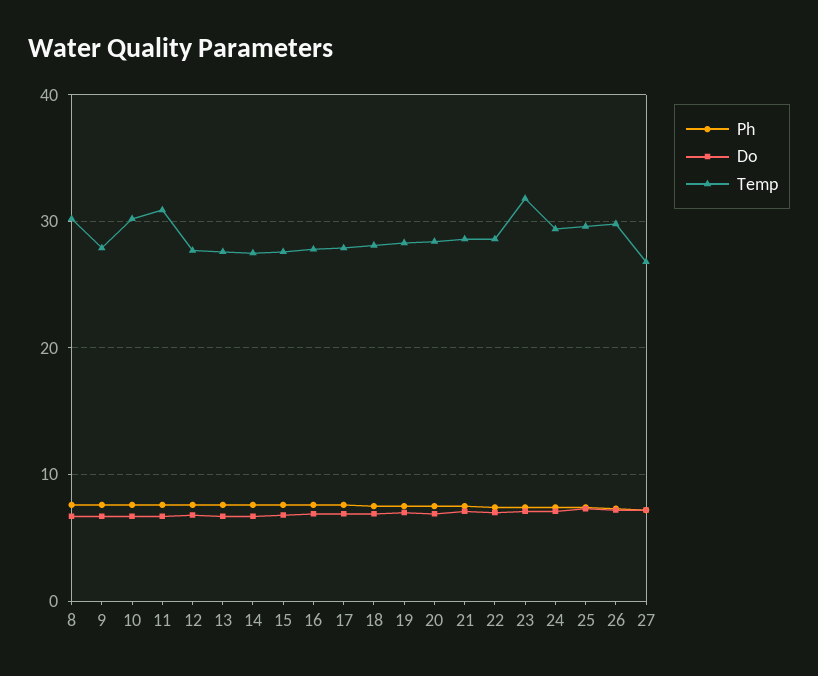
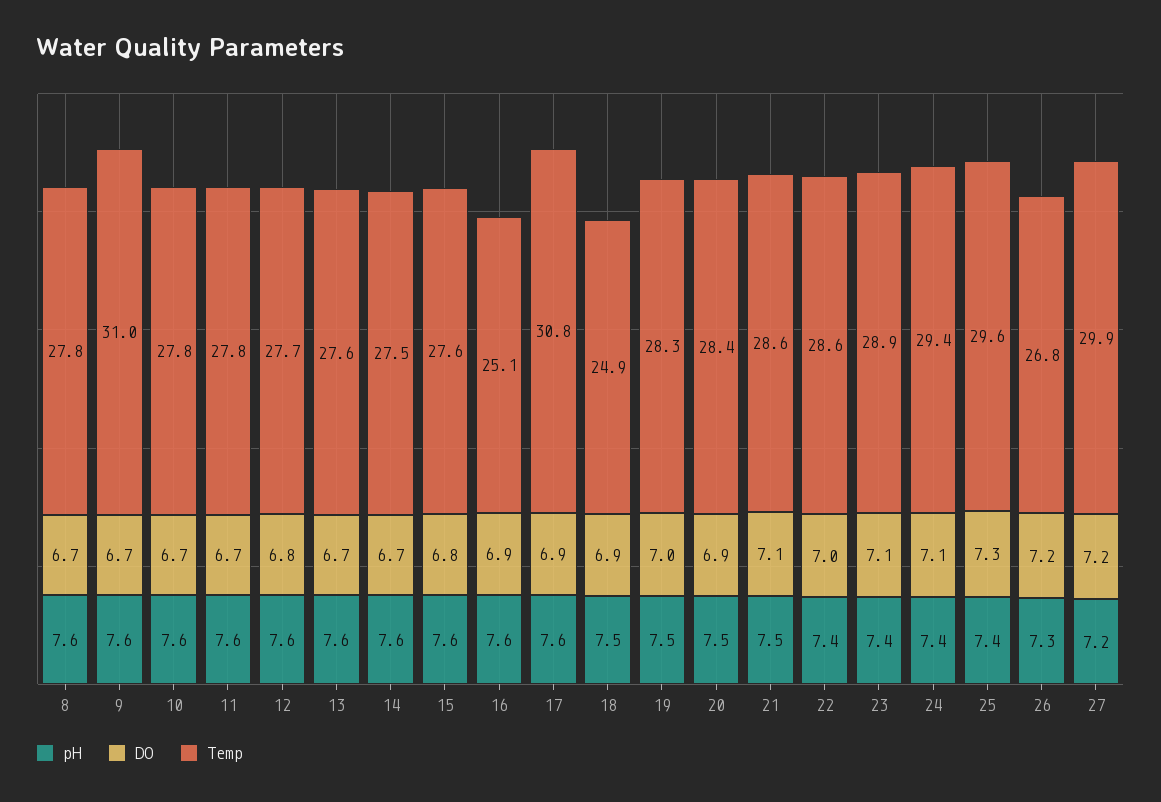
  {
    "Ph": {
      "8": 7.6,
      "9": 7.6,
      "10": 7.6,
      "11": 7.6,
      "12": 7.6,
      "13": 7.6,
      "14": 7.6,
      "15": 7.6,
      "16": 7.6,
      "17": 7.6,
      "18": 7.5,
      "19": 7.5,
      "20": 7.5,
      "21": 7.5,
      "22": 7.4,
      "23": 7.4,
      "24": 7.4,
      "25": 7.4,
      "26": 7.3,
      "27": 7.2
    },
    "Do": {
      "8": 6.7,
      "9": 6.7,
      "10": 6.7,
      "11": 6.7,
      "12": 6.8,
      "13": 6.7,
      "14": 6.7,
      "15": 6.8,
      "16": 6.9,
      "17": 6.9,
      "18": 6.9,
      "19": 7,
      "20": 6.9,
      "21": 7.1,
      "22": 7,
      "23": 7.1,
      "24": 7.1,
      "25": 7.3,
      "26": 7.2,
      "27": 7.2
    },
    "Temp": {
-     "8": 30,
+     "8": 27.8,
-     "9": 28,
+     "9": 31,
-     "10": 30,
+     "10": 27.8,
-     "11": 31,
+     "11": 27.8,
      "12": 27.7,
      "13": 27.6,
      "14": 27.5,
      "15": 27.6,
-     "16": 28,
+     "16": 25.1,
-     "17": 28,
+     "17": 30.8,
-     "18": 28,
+     "18": 24.9,
      "19": 28.3,
      "20": 28.4,
      "21": 28.6,
      "22": 28.6,
-     "23": 32,
+     "23": 28.9,
      "24": 29.4,
      "25": 29.6,
-     "26": 30,
+     "26": 26.8,
-     "27": 27
+     "27": 29.9
    }
  }

